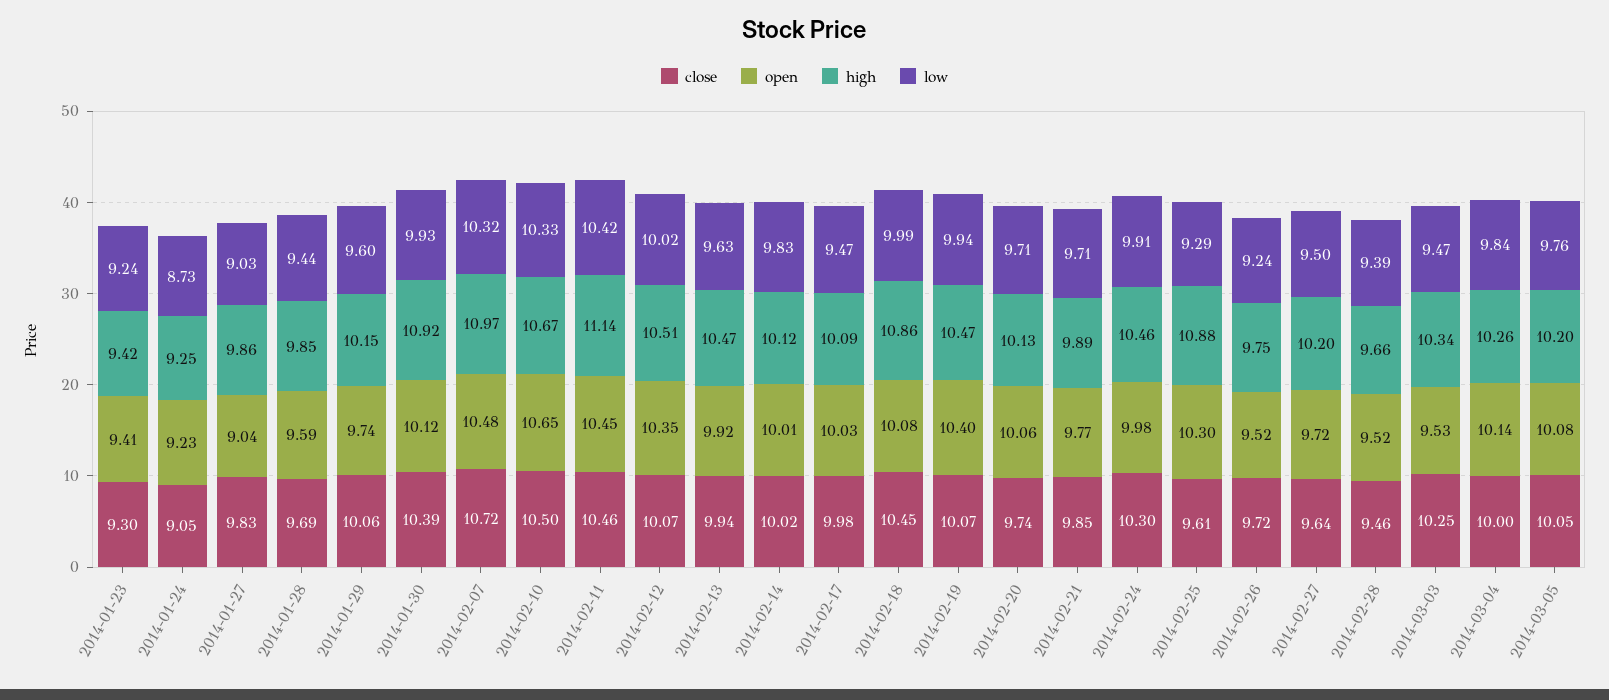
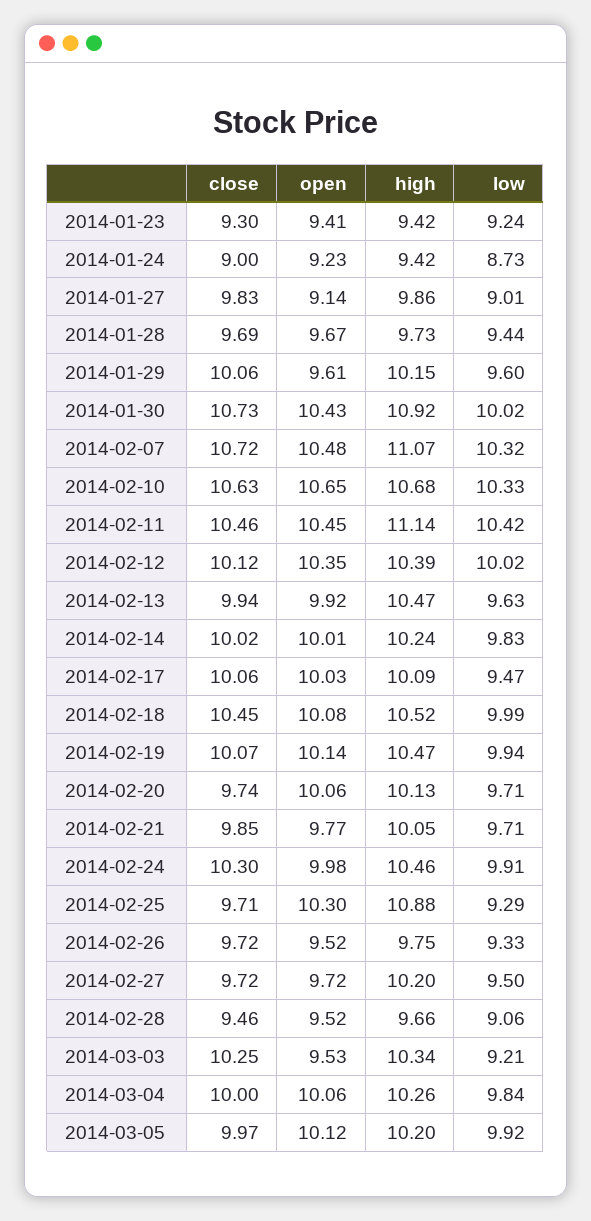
  {
    "close": {
      "2014-01-23": 9.3,
-     "2014-01-24": 9.05,
+     "2014-01-24": 9,
      "2014-01-27": 9.83,
      "2014-01-28": 9.69,
      "2014-01-29": 10.06,
-     "2014-01-30": 10.39,
+     "2014-01-30": 10.73,
      "2014-02-07": 10.72,
-     "2014-02-10": 10.5,
+     "2014-02-10": 10.63,
      "2014-02-11": 10.46,
-     "2014-02-12": 10.07,
+     "2014-02-12": 10.12,
      "2014-02-13": 9.94,
      "2014-02-14": 10.02,
-     "2014-02-17": 9.98,
+     "2014-02-17": 10.06,
      "2014-02-18": 10.45,
      "2014-02-19": 10.07,
      "2014-02-20": 9.74,
      "2014-02-21": 9.85,
      "2014-02-24": 10.3,
-     "2014-02-25": 9.61,
+     "2014-02-25": 9.71,
      "2014-02-26": 9.72,
-     "2014-02-27": 9.64,
+     "2014-02-27": 9.72,
      "2014-02-28": 9.46,
      "2014-03-03": 10.25,
      "2014-03-04": 10,
-     "2014-03-05": 10.05
+     "2014-03-05": 9.97
    },
    "open": {
      "2014-01-23": 9.41,
      "2014-01-24": 9.23,
-     "2014-01-27": 9.04,
+     "2014-01-27": 9.14,
-     "2014-01-28": 9.59,
+     "2014-01-28": 9.67,
-     "2014-01-29": 9.74,
+     "2014-01-29": 9.61,
-     "2014-01-30": 10.12,
+     "2014-01-30": 10.43,
      "2014-02-07": 10.48,
      "2014-02-10": 10.65,
      "2014-02-11": 10.45,
      "2014-02-12": 10.35,
      "2014-02-13": 9.92,
      "2014-02-14": 10.01,
      "2014-02-17": 10.03,
      "2014-02-18": 10.08,
-     "2014-02-19": 10.4,
+     "2014-02-19": 10.14,
      "2014-02-20": 10.06,
      "2014-02-21": 9.77,
      "2014-02-24": 9.98,
      "2014-02-25": 10.3,
      "2014-02-26": 9.52,
      "2014-02-27": 9.72,
      "2014-02-28": 9.52,
      "2014-03-03": 9.53,
-     "2014-03-04": 10.14,
+     "2014-03-04": 10.06,
-     "2014-03-05": 10.08
+     "2014-03-05": 10.12
    },
    "high": {
      "2014-01-23": 9.42,
-     "2014-01-24": 9.25,
+     "2014-01-24": 9.42,
      "2014-01-27": 9.86,
-     "2014-01-28": 9.85,
+     "2014-01-28": 9.73,
      "2014-01-29": 10.15,
      "2014-01-30": 10.92,
-     "2014-02-07": 10.97,
+     "2014-02-07": 11.07,
-     "2014-02-10": 10.67,
+     "2014-02-10": 10.68,
      "2014-02-11": 11.14,
-     "2014-02-12": 10.51,
+     "2014-02-12": 10.39,
      "2014-02-13": 10.47,
-     "2014-02-14": 10.12,
+     "2014-02-14": 10.24,
      "2014-02-17": 10.09,
-     "2014-02-18": 10.86,
+     "2014-02-18": 10.52,
      "2014-02-19": 10.47,
      "2014-02-20": 10.13,
-     "2014-02-21": 9.89,
+     "2014-02-21": 10.05,
      "2014-02-24": 10.46,
      "2014-02-25": 10.88,
      "2014-02-26": 9.75,
      "2014-02-27": 10.2,
      "2014-02-28": 9.66,
      "2014-03-03": 10.34,
      "2014-03-04": 10.26,
      "2014-03-05": 10.2
    },
    "low": {
      "2014-01-23": 9.24,
      "2014-01-24": 8.73,
-     "2014-01-27": 9.03,
+     "2014-01-27": 9.01,
      "2014-01-28": 9.44,
      "2014-01-29": 9.6,
-     "2014-01-30": 9.93,
+     "2014-01-30": 10.02,
      "2014-02-07": 10.32,
      "2014-02-10": 10.33,
      "2014-02-11": 10.42,
      "2014-02-12": 10.02,
      "2014-02-13": 9.63,
      "2014-02-14": 9.83,
      "2014-02-17": 9.47,
      "2014-02-18": 9.99,
      "2014-02-19": 9.94,
      "2014-02-20": 9.71,
      "2014-02-21": 9.71,
      "2014-02-24": 9.91,
      "2014-02-25": 9.29,
-     "2014-02-26": 9.24,
+     "2014-02-26": 9.33,
      "2014-02-27": 9.5,
-     "2014-02-28": 9.39,
+     "2014-02-28": 9.06,
-     "2014-03-03": 9.47,
+     "2014-03-03": 9.21,
      "2014-03-04": 9.84,
-     "2014-03-05": 9.76
+     "2014-03-05": 9.92
    }
  }

